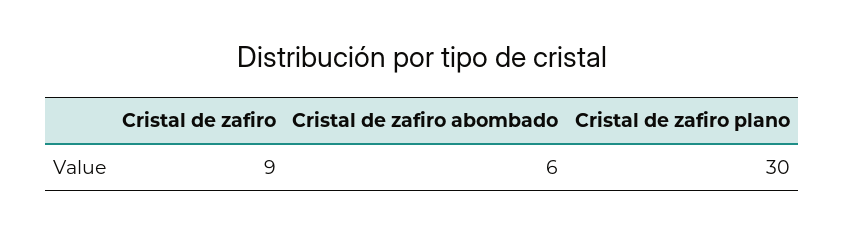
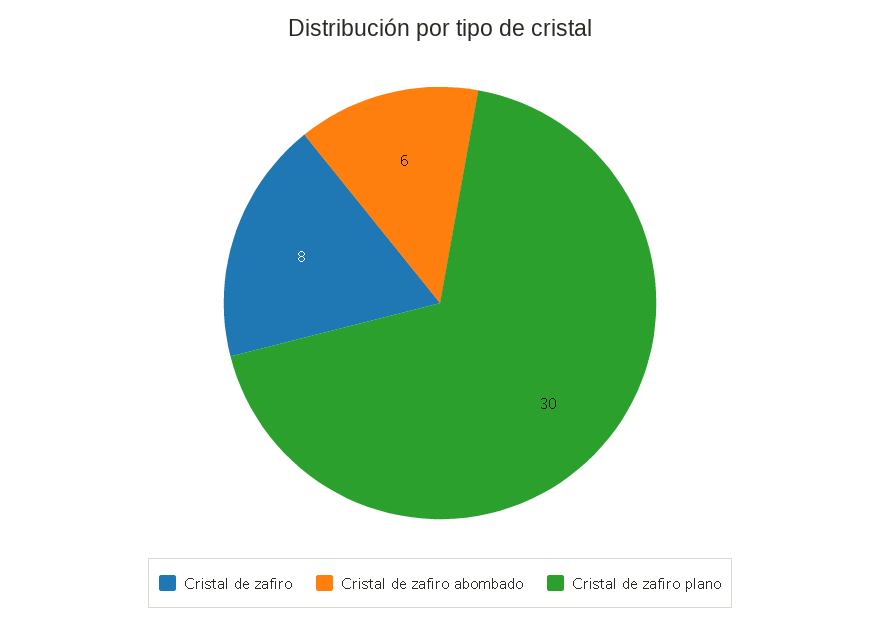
  {
-   "Cristal de zafiro": 9,
+   "Cristal de zafiro": 8,
    "Cristal de zafiro abombado": 6,
    "Cristal de zafiro plano": 30
  }

